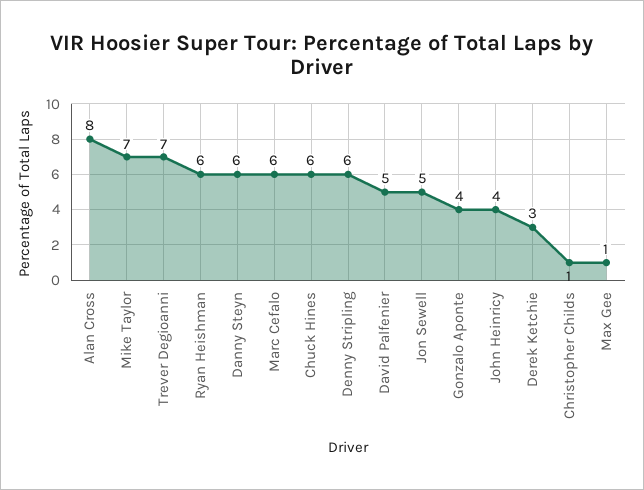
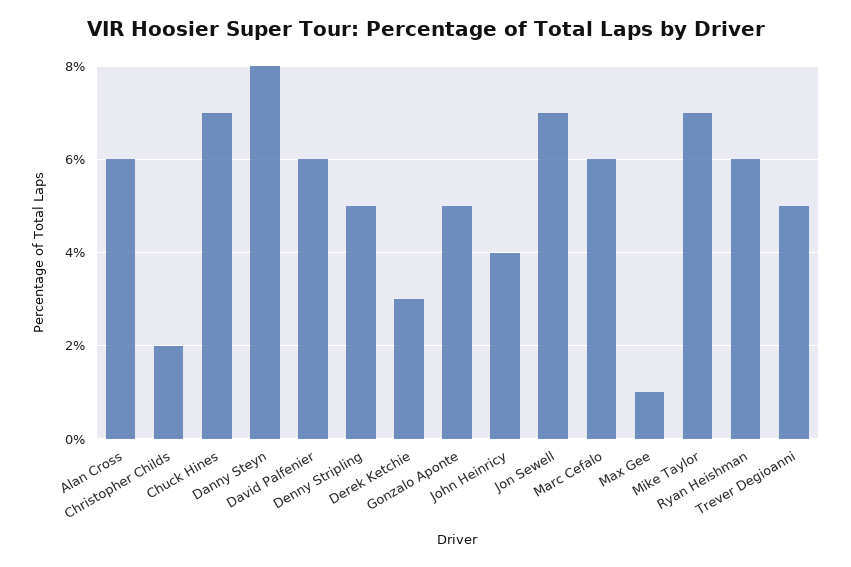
  {
-   "Alan Cross": 8,
+   "Alan Cross": 6,
    "Mike Taylor": 7,
-   "Trever Degioanni": 7,
+   "Trever Degioanni": 5,
    "Ryan Heishman": 6,
-   "Danny Steyn": 6,
+   "Danny Steyn": 8,
    "Marc Cefalo": 6,
-   "Chuck Hines": 6,
+   "Chuck Hines": 7,
-   "Denny Stripling": 6,
+   "Denny Stripling": 5,
-   "David Palfenier": 5,
+   "David Palfenier": 6,
-   "Jon Sewell": 5,
+   "Jon Sewell": 7,
-   "Gonzalo Aponte": 4,
+   "Gonzalo Aponte": 5,
    "John Heinricy": 4,
    "Derek Ketchie": 3,
-   "Christopher Childs": 1,
+   "Christopher Childs": 2,
    "Max Gee": 1
  }

